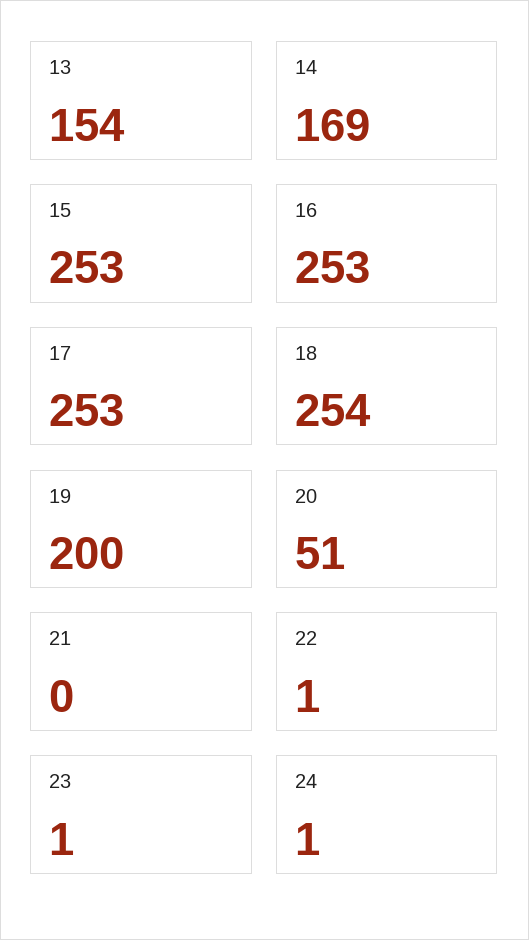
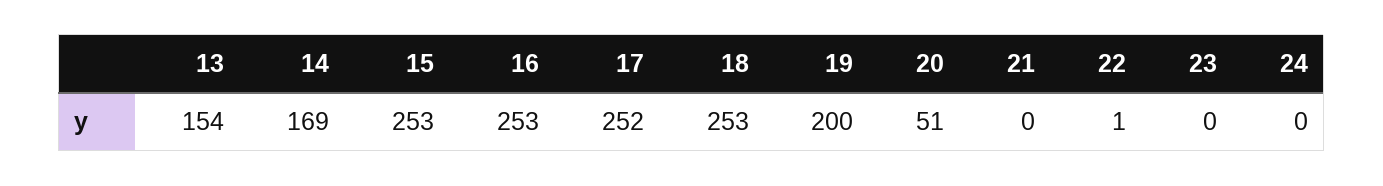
  {
    "13": 154,
    "14": 169,
    "15": 253,
    "16": 253,
-   "17": 253,
+   "17": 252,
-   "18": 254,
+   "18": 253,
    "19": 200,
    "20": 51,
    "21": 0,
    "22": 1,
-   "23": 1,
+   "23": 0,
-   "24": 1
+   "24": 0
  }

